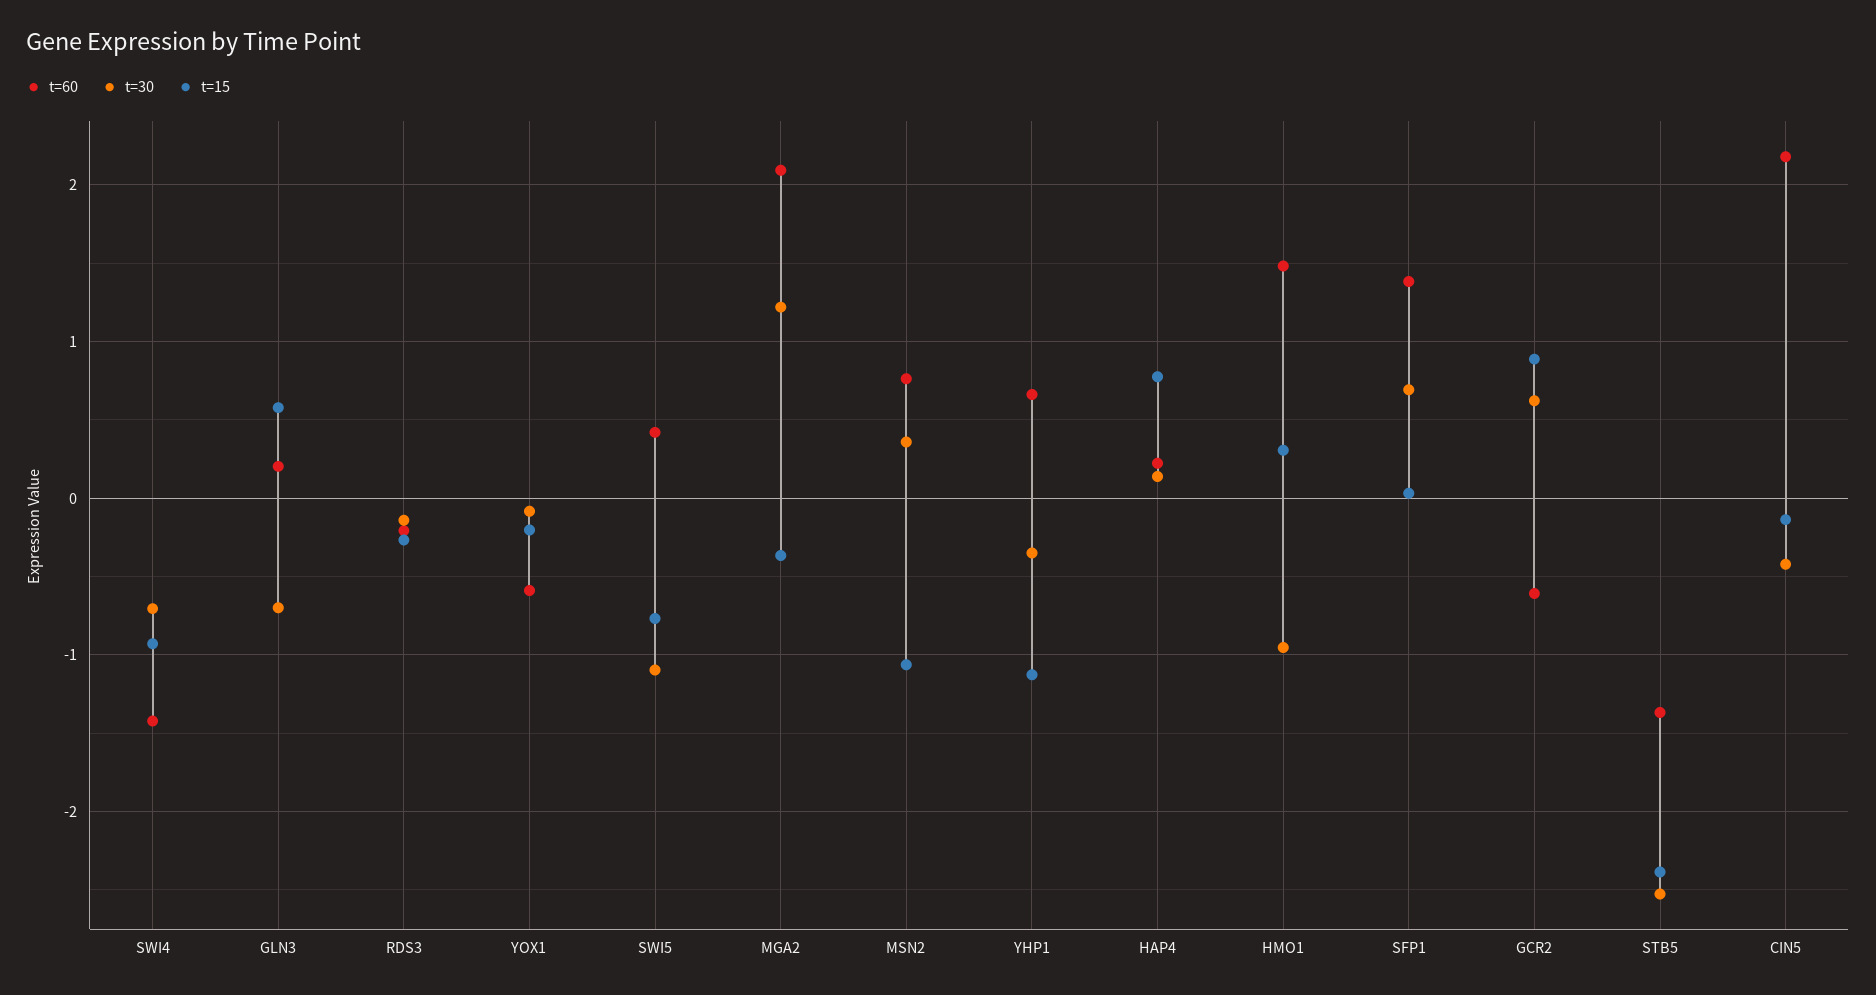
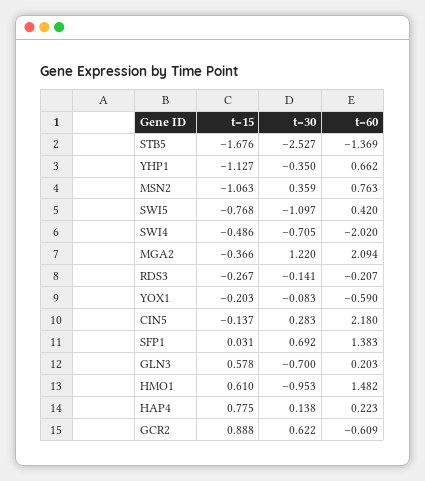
  {
    "t=60": {
-     "SWI4": -1.4,
+     "SWI4": -2.02,
      "GLN3": 0.203,
      "RDS3": -0.207,
      "YOX1": -0.59,
      "SWI5": 0.42,
      "MGA2": 2.094,
      "MSN2": 0.763,
      "YHP1": 0.662,
      "HAP4": 0.223,
      "HMO1": 1.482,
      "SFP1": 1.383,
      "GCR2": -0.609,
      "STB5": -1.369,
      "CIN5": 2.18
    },
    "t=30": {
      "SWI4": -0.705,
      "GLN3": -0.7,
      "RDS3": -0.141,
      "YOX1": -0.083,
      "SWI5": -1.097,
      "MGA2": 1.22,
      "MSN2": 0.359,
      "YHP1": -0.35,
      "HAP4": 0.138,
      "HMO1": -0.953,
      "SFP1": 0.692,
      "GCR2": 0.622,
      "STB5": -2.527,
-     "CIN5": -0.4
+     "CIN5": 0.283
    },
    "t=15": {
-     "SWI4": -0.9,
+     "SWI4": -0.486,
      "GLN3": 0.578,
      "RDS3": -0.267,
      "YOX1": -0.203,
      "SWI5": -0.768,
      "MGA2": -0.366,
      "MSN2": -1.063,
      "YHP1": -1.127,
      "HAP4": 0.775,
-     "HMO1": 0.3,
+     "HMO1": 0.61,
      "SFP1": 0.031,
      "GCR2": 0.888,
-     "STB5": -2.4,
+     "STB5": -1.676,
      "CIN5": -0.137
    }
  }

